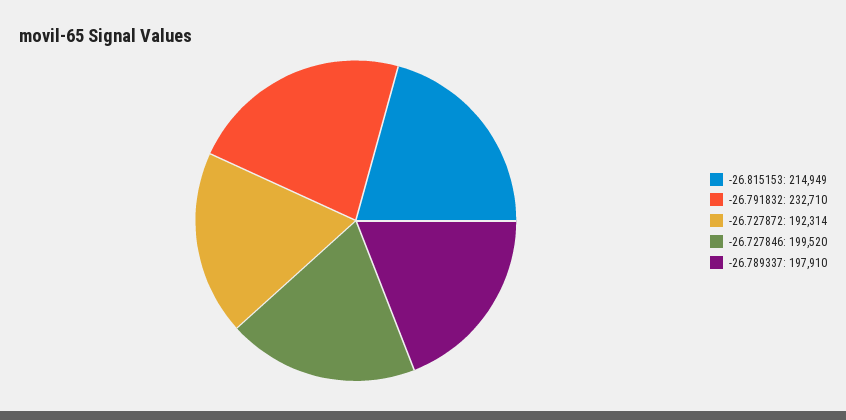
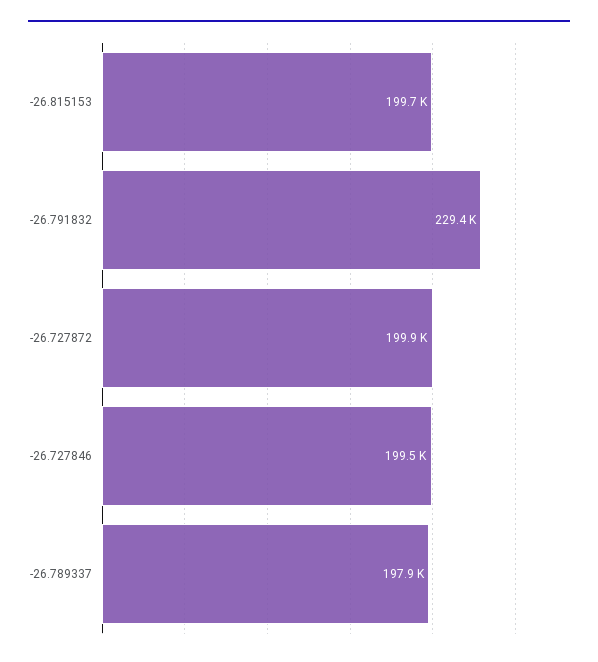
  {
-   "-26.815153": 214949,
+   "-26.815153": 199700,
-   "-26.791832": 232710,
+   "-26.791832": 229400,
-   "-26.727872": 192314,
+   "-26.727872": 199900,
    "-26.727846": 199520,
    "-26.789337": 197910
  }

